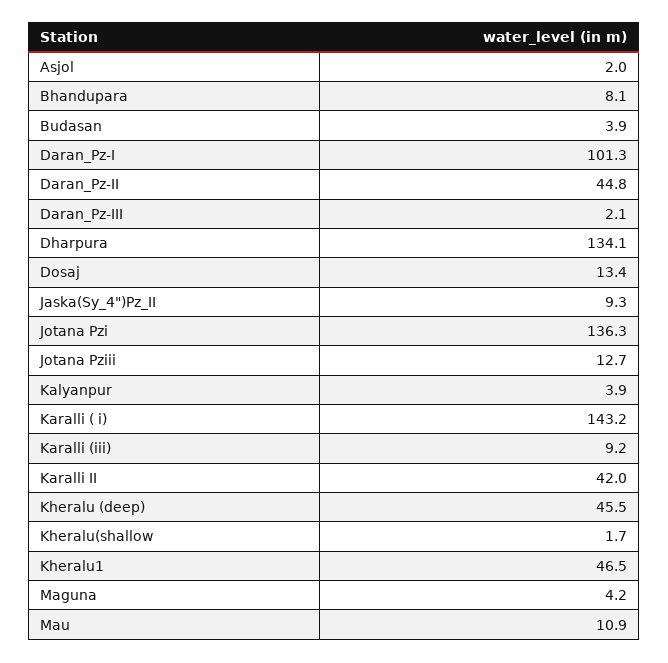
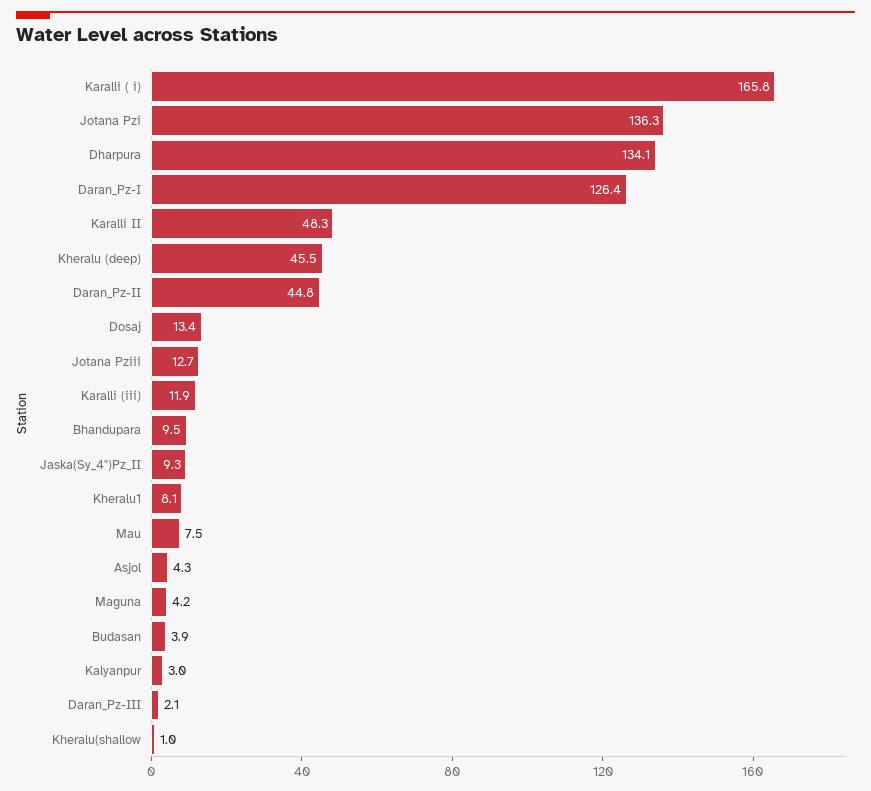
  {
-   "Asjol": 2,
+   "Asjol": 4.3,
-   "Bhandupara": 8.1,
+   "Bhandupara": 9.5,
    "Budasan": 3.9,
-   "Daran_Pz-I": 101.3,
+   "Daran_Pz-I": 126.4,
    "Daran_Pz-II": 44.8,
    "Daran_Pz-III": 2.1,
    "Dharpura": 134.1,
    "Dosaj": 13.4,
    "Jaska(Sy_4\")Pz_II": 9.3,
    "Jotana Pzi": 136.3,
    "Jotana Pziii": 12.7,
-   "Kalyanpur": 3.9,
+   "Kalyanpur": 3,
-   "Karalli ( i)": 143.2,
+   "Karalli ( i)": 165.8,
-   "Karalli (iii)": 9.2,
+   "Karalli (iii)": 11.9,
-   "Karalli II": 42,
+   "Karalli II": 48.3,
    "Kheralu (deep)": 45.5,
-   "Kheralu(shallow": 1.7,
+   "Kheralu(shallow": 1,
-   "Kheralu1": 46.5,
+   "Kheralu1": 8.1,
    "Maguna": 4.2,
-   "Mau": 10.9
+   "Mau": 7.5
  }

